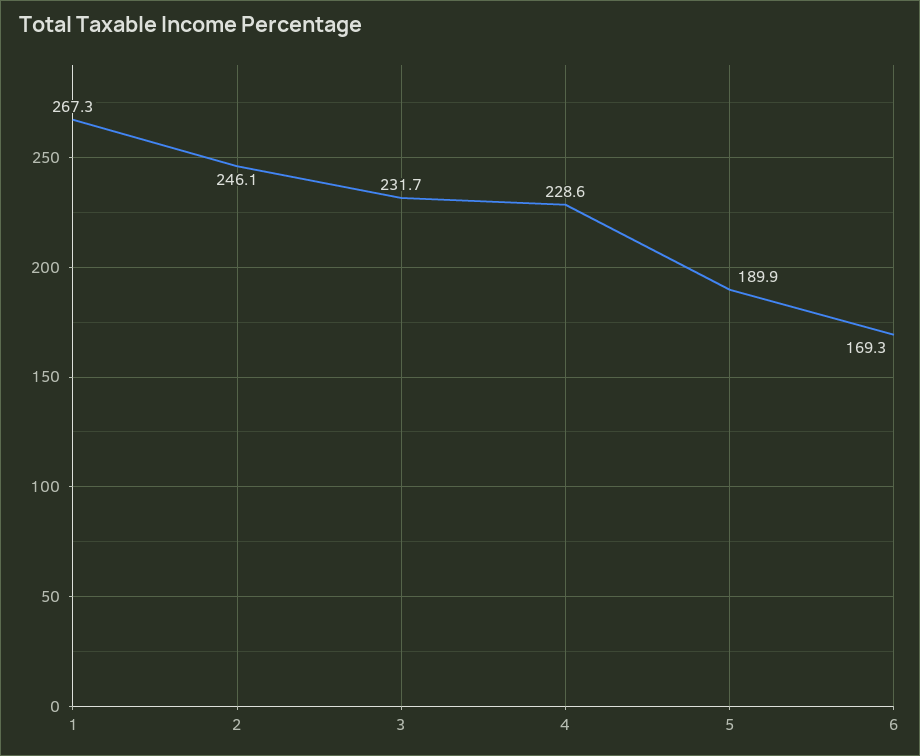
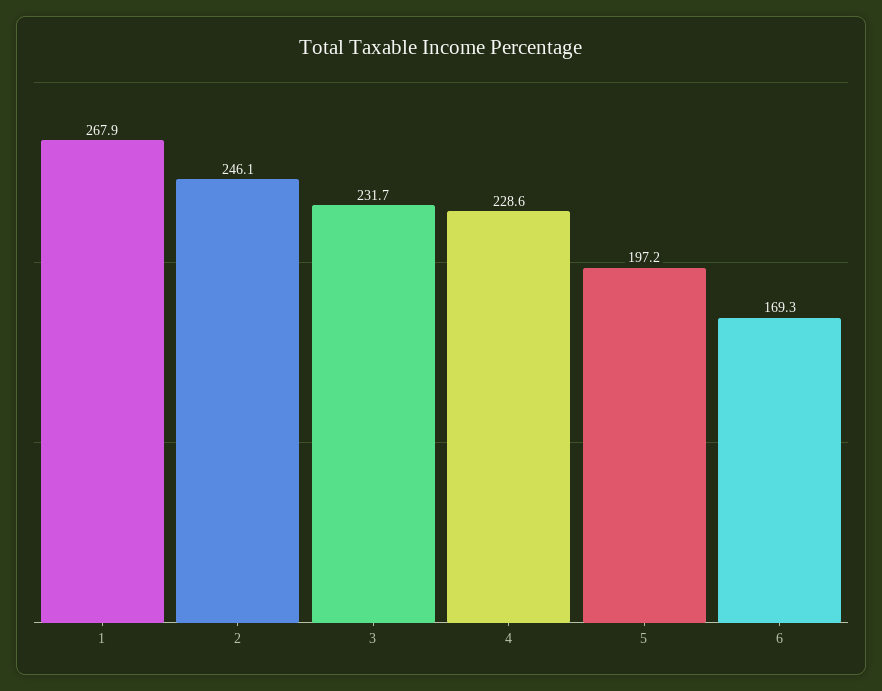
  {
-   "1": 267.3,
+   "1": 267.9,
    "2": 246.1,
    "3": 231.7,
    "4": 228.6,
-   "5": 189.9,
+   "5": 197.2,
    "6": 169.3
  }

